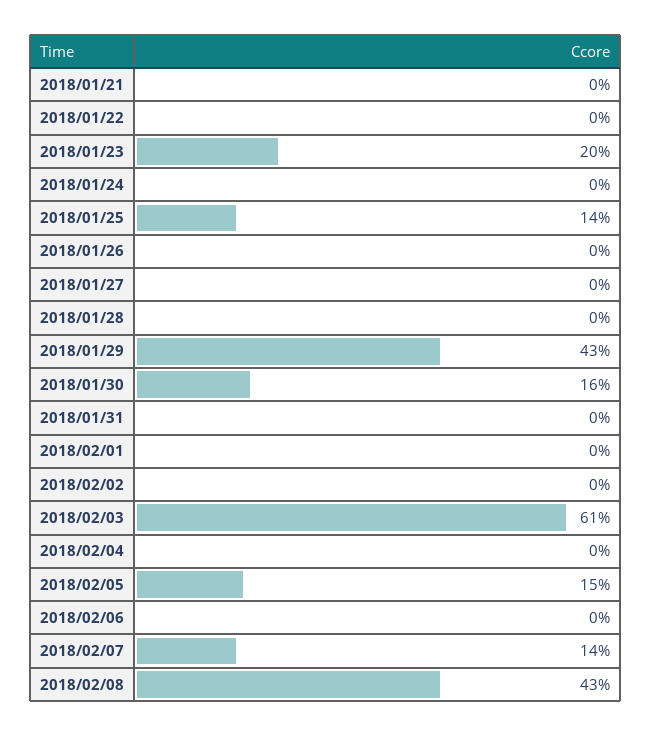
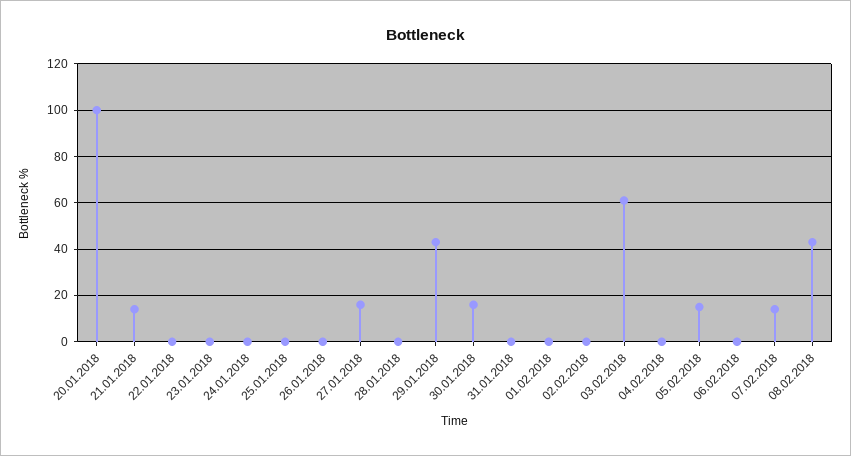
  {
-   "2018/01/21": 0,
+   "2018/01/21": 15,
    "2018/01/22": 0,
-   "2018/01/23": 20,
+   "2018/01/23": 0,
    "2018/01/24": 0,
-   "2018/01/25": 14,
+   "2018/01/25": 0,
    "2018/01/26": 0,
-   "2018/01/27": 0,
+   "2018/01/27": 15,
    "2018/01/28": 0,
    "2018/01/29": 43,
    "2018/01/30": 16,
    "2018/01/31": 0,
    "2018/02/01": 0,
    "2018/02/02": 0,
    "2018/02/03": 61,
    "2018/02/04": 0,
    "2018/02/05": 15,
    "2018/02/06": 0,
    "2018/02/07": 14,
-   "2018/02/08": 43
+   "2018/02/08": 43,
+   "20.01.2018": 100
  }

